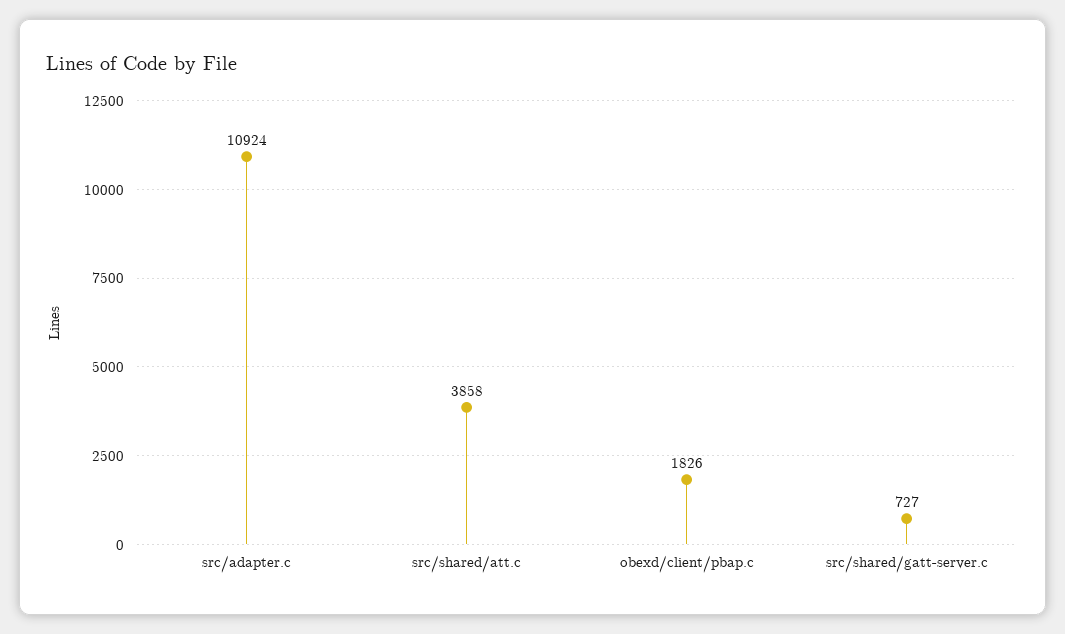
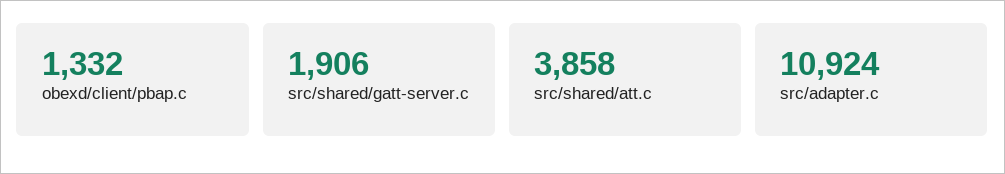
  {
    "src/adapter.c": 10924,
    "src/shared/att.c": 3858,
-   "obexd/client/pbap.c": 1826,
+   "obexd/client/pbap.c": 1332,
-   "src/shared/gatt-server.c": 727
+   "src/shared/gatt-server.c": 1906
  }

